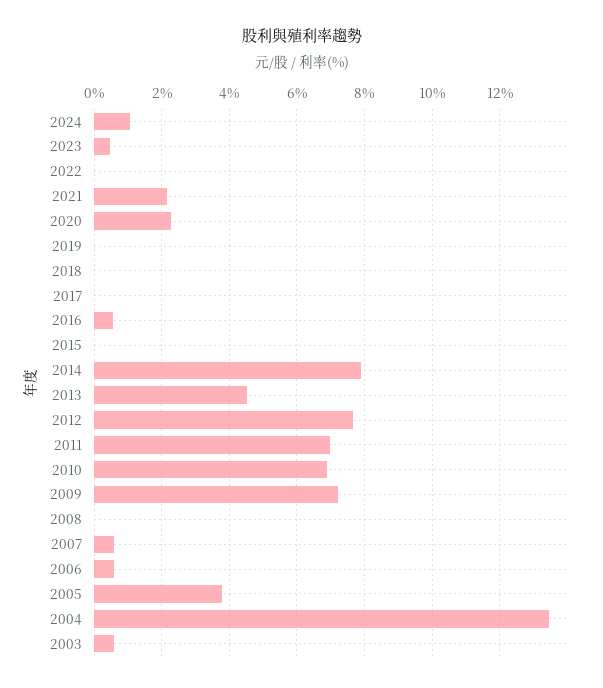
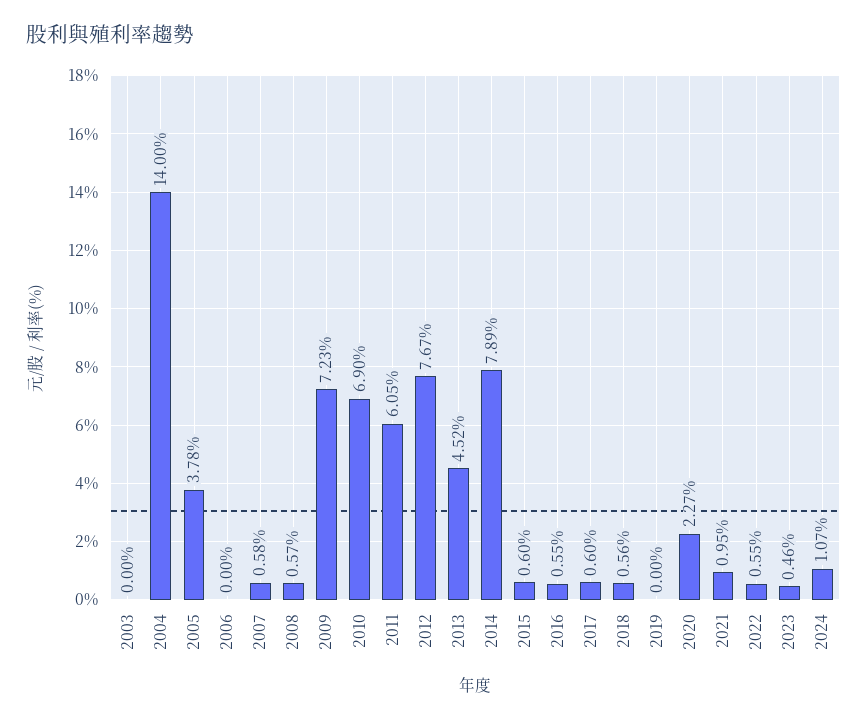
  {
    "2024": 1.07,
    "2023": 0.46,
-   "2022": 0,
+   "2022": 0.55,
-   "2021": 2.2,
+   "2021": 0.95,
    "2020": 2.27,
    "2019": 0,
-   "2018": 0,
+   "2018": 0.56,
-   "2017": 0,
+   "2017": 0.6,
    "2016": 0.55,
-   "2015": 0,
+   "2015": 0.6,
    "2014": 7.89,
    "2013": 4.52,
    "2012": 7.67,
-   "2011": 7,
+   "2011": 6.05,
    "2010": 6.9,
    "2009": 7.23,
-   "2008": 0,
+   "2008": 0.57,
    "2007": 0.58,
-   "2006": 0.6,
+   "2006": 0,
    "2005": 3.78,
-   "2004": 13.4,
+   "2004": 14,
-   "2003": 0.6
+   "2003": 0
  }

